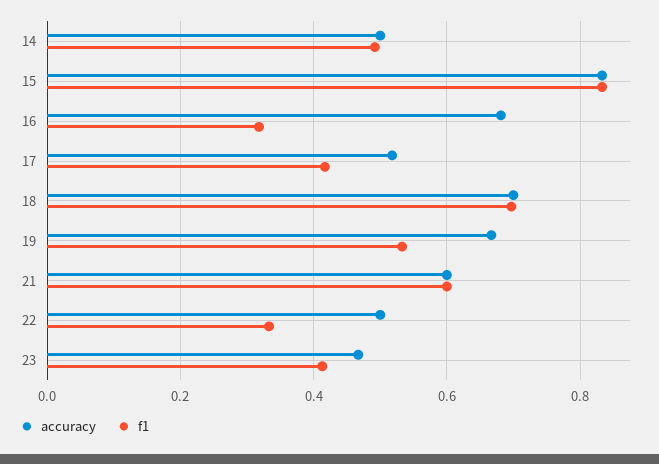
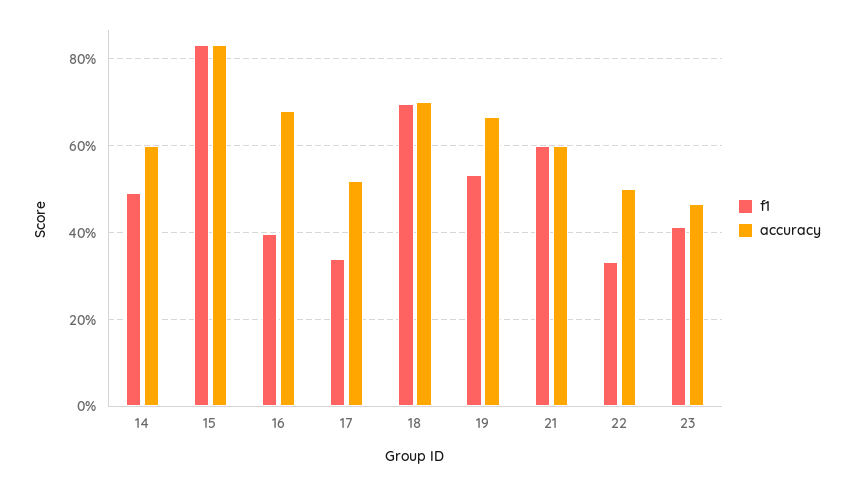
  {
    "accuracy": {
-     "14": 0.5,
+     "14": 0.6,
      "15": 0.84,
      "16": 0.68,
      "17": 0.52,
      "18": 0.7,
      "19": 0.66,
      "21": 0.6,
      "22": 0.5,
      "23": 0.46
    },
    "f1": {
      "14": 0.5,
      "15": 0.84,
-     "16": 0.32,
+     "16": 0.4,
-     "17": 0.42,
+     "17": 0.34,
      "18": 0.7,
      "19": 0.54,
      "21": 0.6,
      "22": 0.34,
      "23": 0.42
    }
  }

